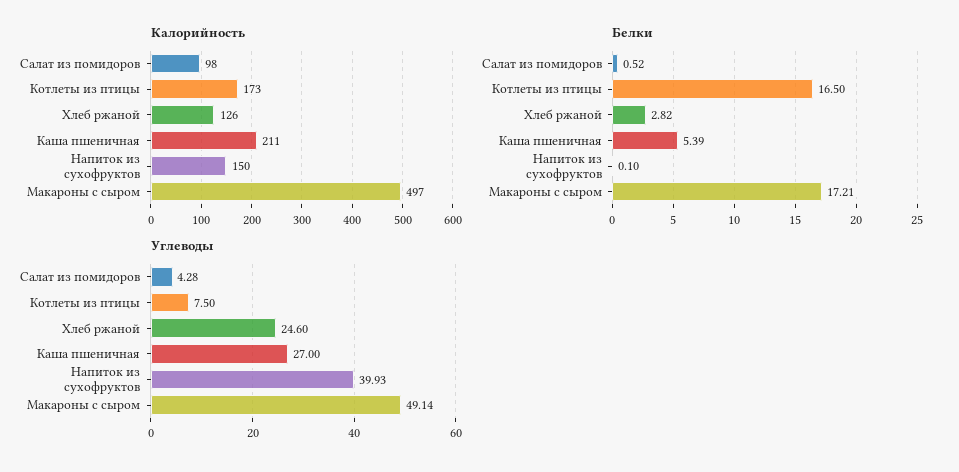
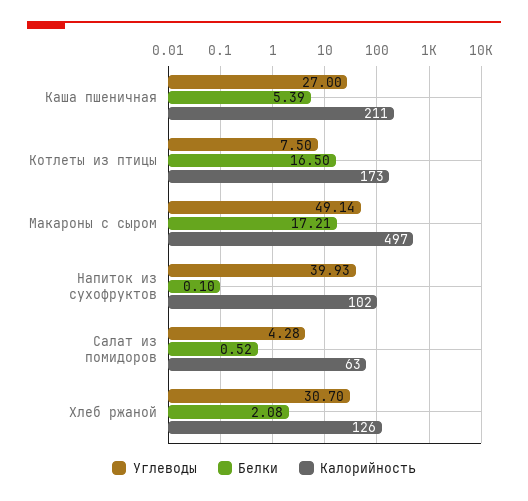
  {
    "Калорийность": {
-     "Салат из помидоров": 98,
+     "Салат из помидоров": 63,
      "Котлеты из птицы": 173,
      "Хлеб ржаной": 126,
      "Каша пшеничная": 211,
-     "Напиток из сухофруктов": 150,
+     "Напиток из сухофруктов": 102,
      "Макароны с сыром": 497
    },
    "Белки": {
      "Салат из помидоров": 0.52,
      "Котлеты из птицы": 16.5,
-     "Хлеб ржаной": 2.82,
+     "Хлеб ржаной": 2.08,
      "Каша пшеничная": 5.39,
      "Напиток из сухофруктов": 0.1,
      "Макароны с сыром": 17.21
    },
    "Углеводы": {
      "Салат из помидоров": 4.28,
      "Котлеты из птицы": 7.5,
-     "Хлеб ржаной": 24.6,
+     "Хлеб ржаной": 30.7,
      "Каша пшеничная": 27,
      "Напиток из сухофруктов": 39.93,
      "Макароны с сыром": 49.14
    }
  }

